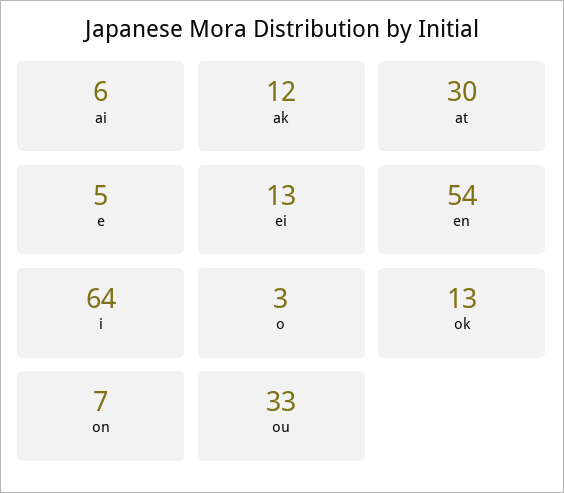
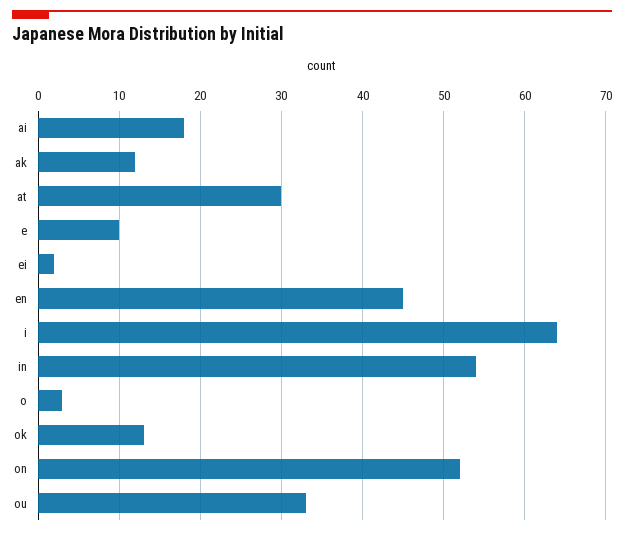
  {
-   "ai": 6,
+   "ai": 18,
    "ak": 12,
    "at": 30,
-   "e": 5,
+   "e": 10,
-   "ei": 13,
+   "ei": 2,
-   "en": 54,
+   "en": 45,
    "i": 64,
    "o": 3,
    "ok": 13,
-   "on": 7,
+   "on": 52,
-   "ou": 33
+   "ou": 33,
+   "in": 54
  }

